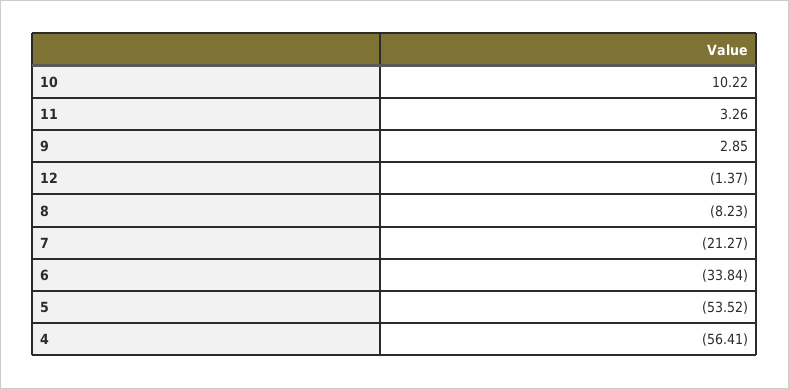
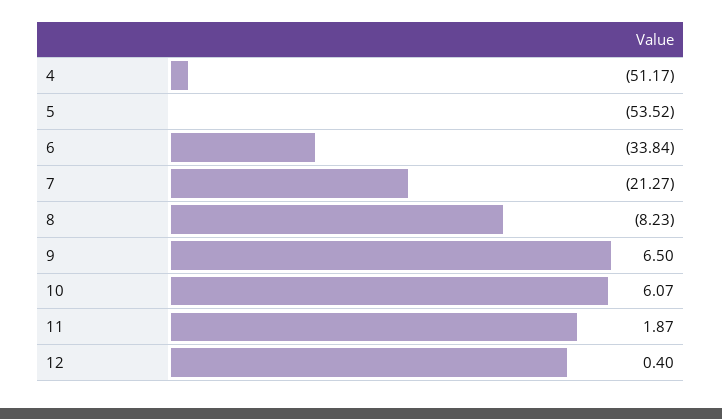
  {
-   "10": 10.22,
+   "10": 6.07,
-   "11": 3.26,
+   "11": 1.87,
-   "9": 2.85,
+   "9": 6.5,
-   "12": -1.37,
+   "12": 0.4,
    "8": -8.23,
    "7": -21.27,
    "6": -33.84,
    "5": -53.52,
-   "4": -56.41
+   "4": -51.17
  }

